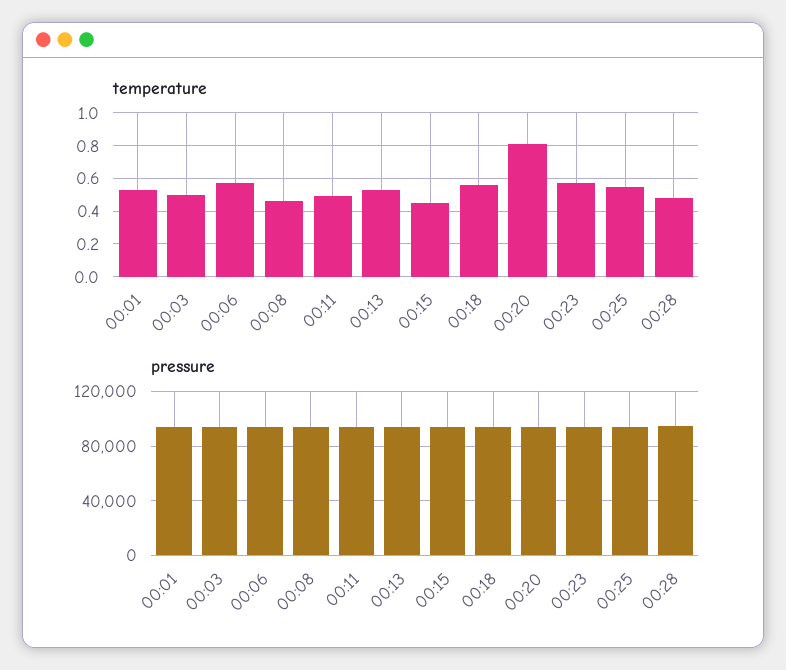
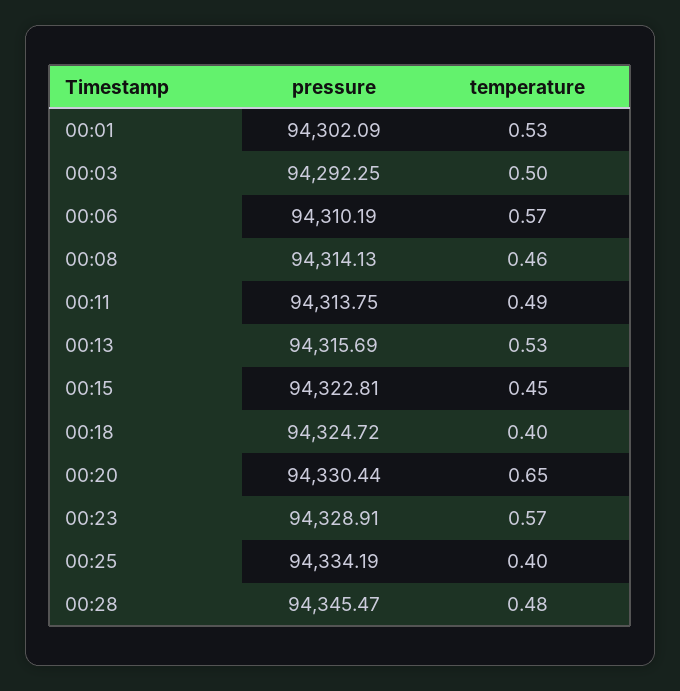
  {
    "temperature": {
      "00:01": 0.53,
      "00:03": 0.5,
      "00:06": 0.57,
      "00:08": 0.46,
      "00:11": 0.49,
      "00:13": 0.53,
      "00:15": 0.45,
-     "00:18": 0.55,
+     "00:18": 0.4,
-     "00:20": 0.8,
+     "00:20": 0.65,
      "00:23": 0.57,
-     "00:25": 0.55,
+     "00:25": 0.4,
      "00:28": 0.48
    },
    "pressure": {
      "00:01": 94302.09,
      "00:03": 94292.25,
      "00:06": 94310.19,
      "00:08": 94314.13,
      "00:11": 94313.75,
      "00:13": 94315.69,
      "00:15": 94322.81,
      "00:18": 94324.72,
      "00:20": 94330.44,
      "00:23": 94328.91,
      "00:25": 94334.19,
      "00:28": 94345.47
    }
  }

